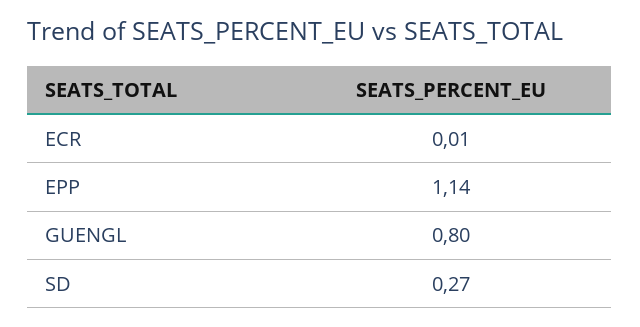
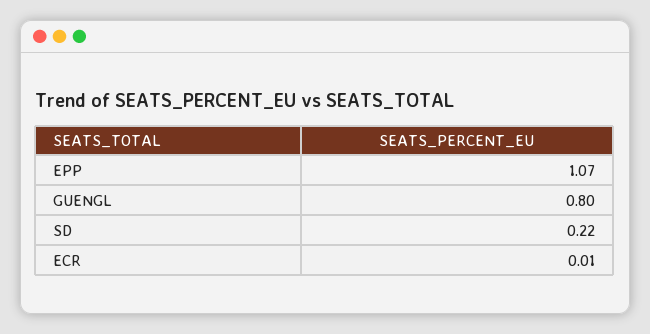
  {
    "ECR": 0.01,
-   "EPP": 1.14,
+   "EPP": 1.07,
    "GUENGL": 0.8,
-   "SD": 0.27
+   "SD": 0.22
  }

